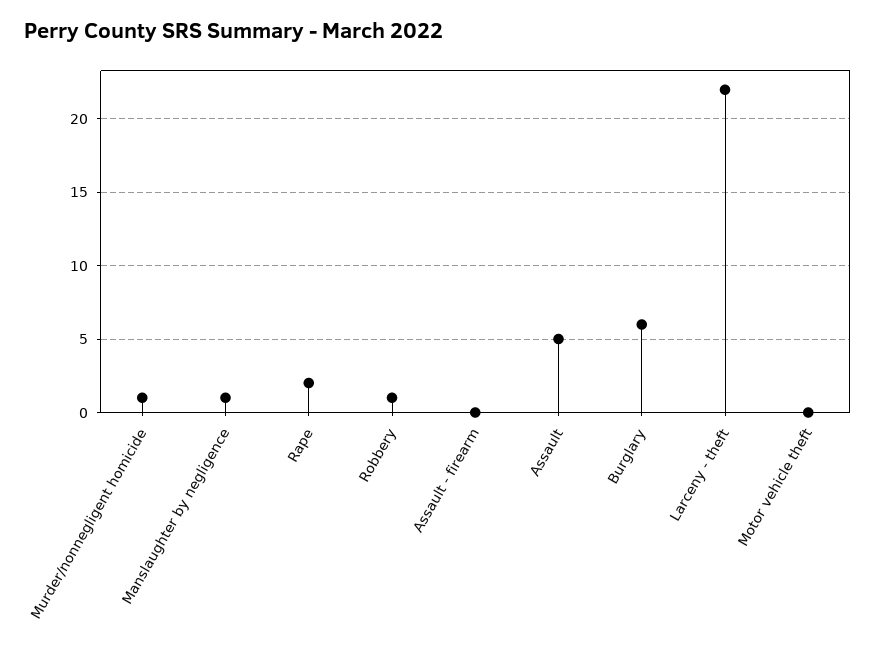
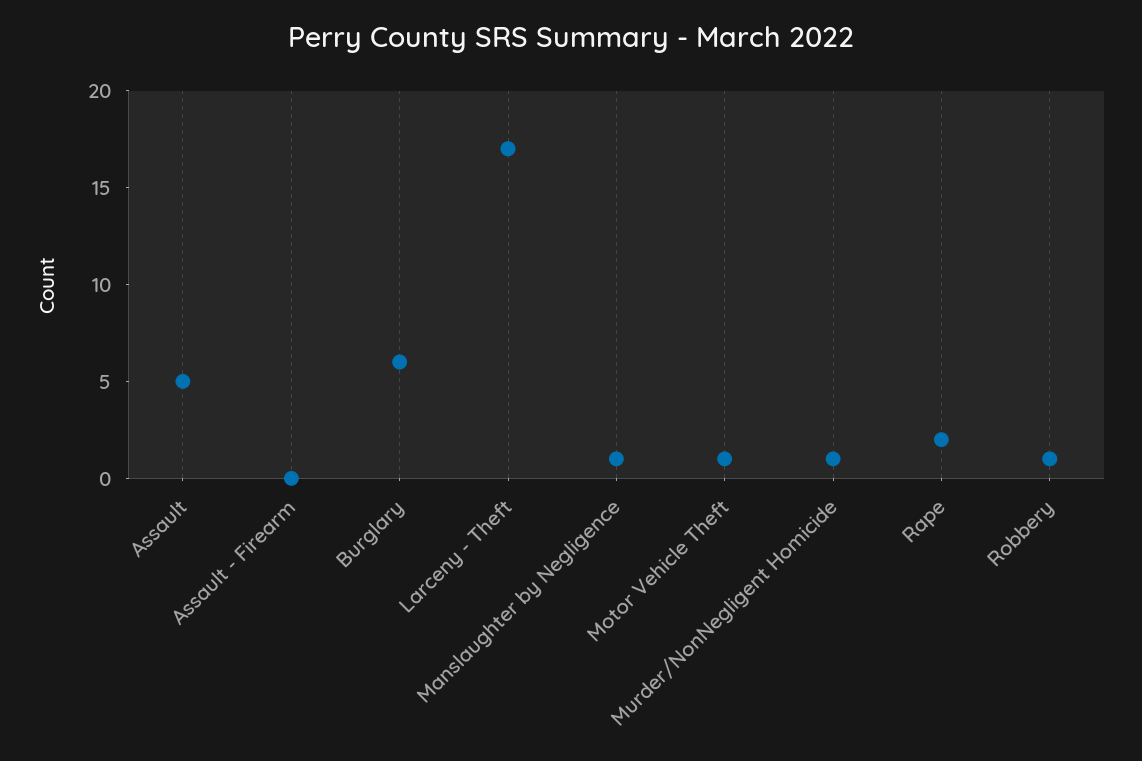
  {
    "Murder/nonnegligent homicide": 1,
    "Manslaughter by negligence": 1,
    "Rape": 2,
    "Robbery": 1,
    "Assault - firearm": 0,
    "Assault": 5,
    "Burglary": 6,
-   "Larceny - theft": 22,
+   "Larceny - theft": 17,
-   "Motor vehicle theft": 0
+   "Motor vehicle theft": 1
  }

